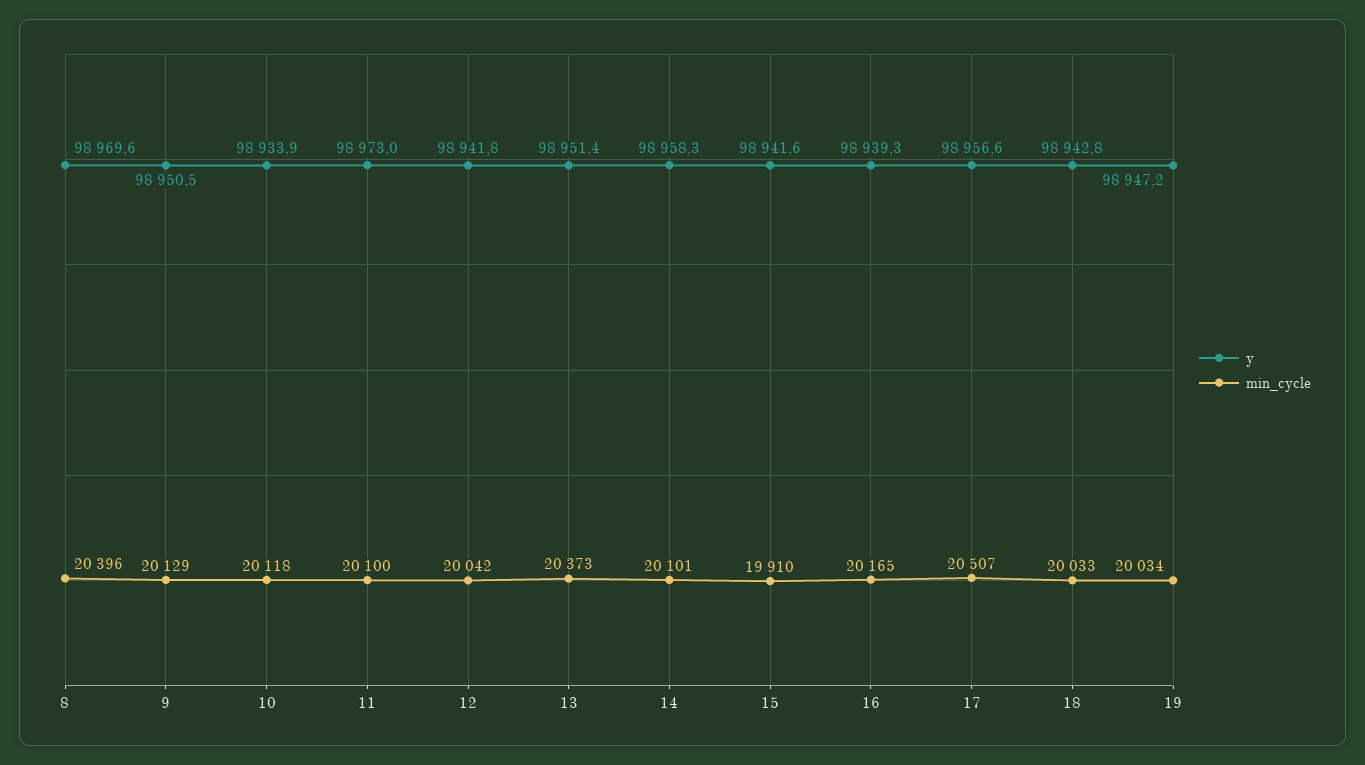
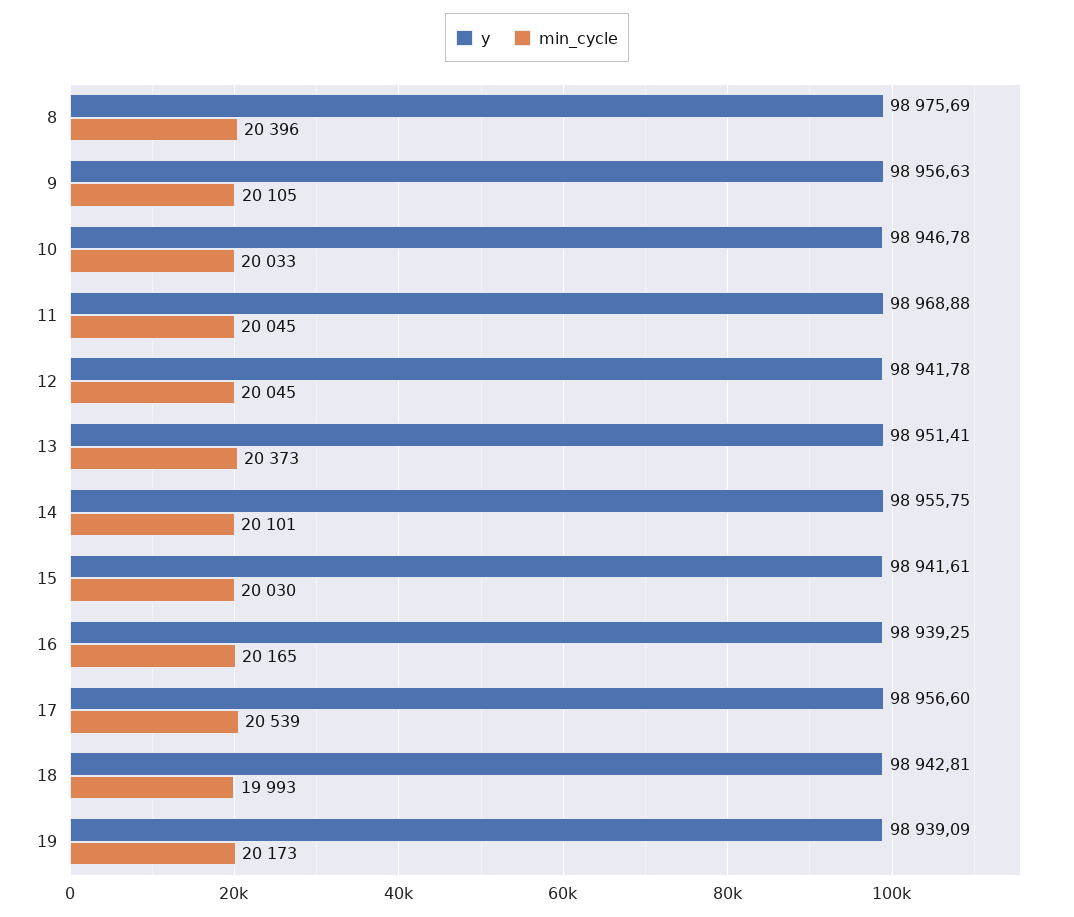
  {
    "y": {
-     "8": 98969.6,
+     "8": 98975.69,
-     "9": 98950.5,
+     "9": 98956.63,
-     "10": 98933.9,
+     "10": 98946.78,
-     "11": 98973,
+     "11": 98968.88,
      "12": 98941.78,
      "13": 98951.41,
-     "14": 98958.3,
+     "14": 98955.75,
      "15": 98941.61,
      "16": 98939.25,
      "17": 98956.6,
      "18": 98942.81,
-     "19": 98947.2
+     "19": 98939.09
    },
    "min_cycle": {
      "8": 20396,
-     "9": 20129,
+     "9": 20105,
-     "10": 20118,
+     "10": 20033,
-     "11": 20100,
+     "11": 20045,
-     "12": 20042,
+     "12": 20045,
      "13": 20373,
      "14": 20101,
-     "15": 19910,
+     "15": 20030,
      "16": 20165,
-     "17": 20507,
+     "17": 20539,
-     "18": 20033,
+     "18": 19993,
-     "19": 20034
+     "19": 20173
    }
  }

